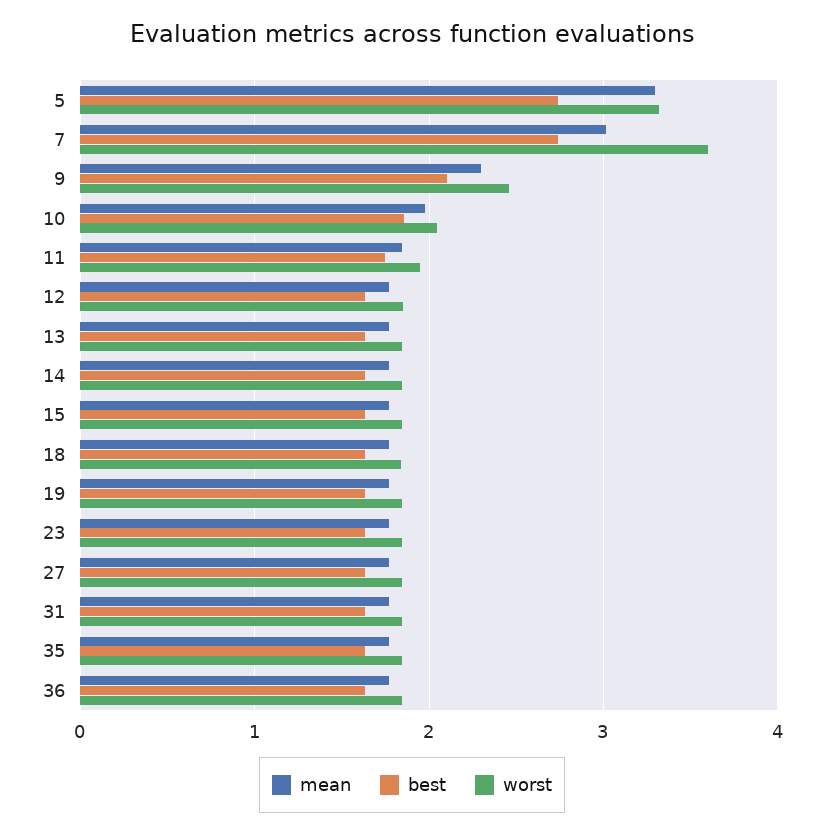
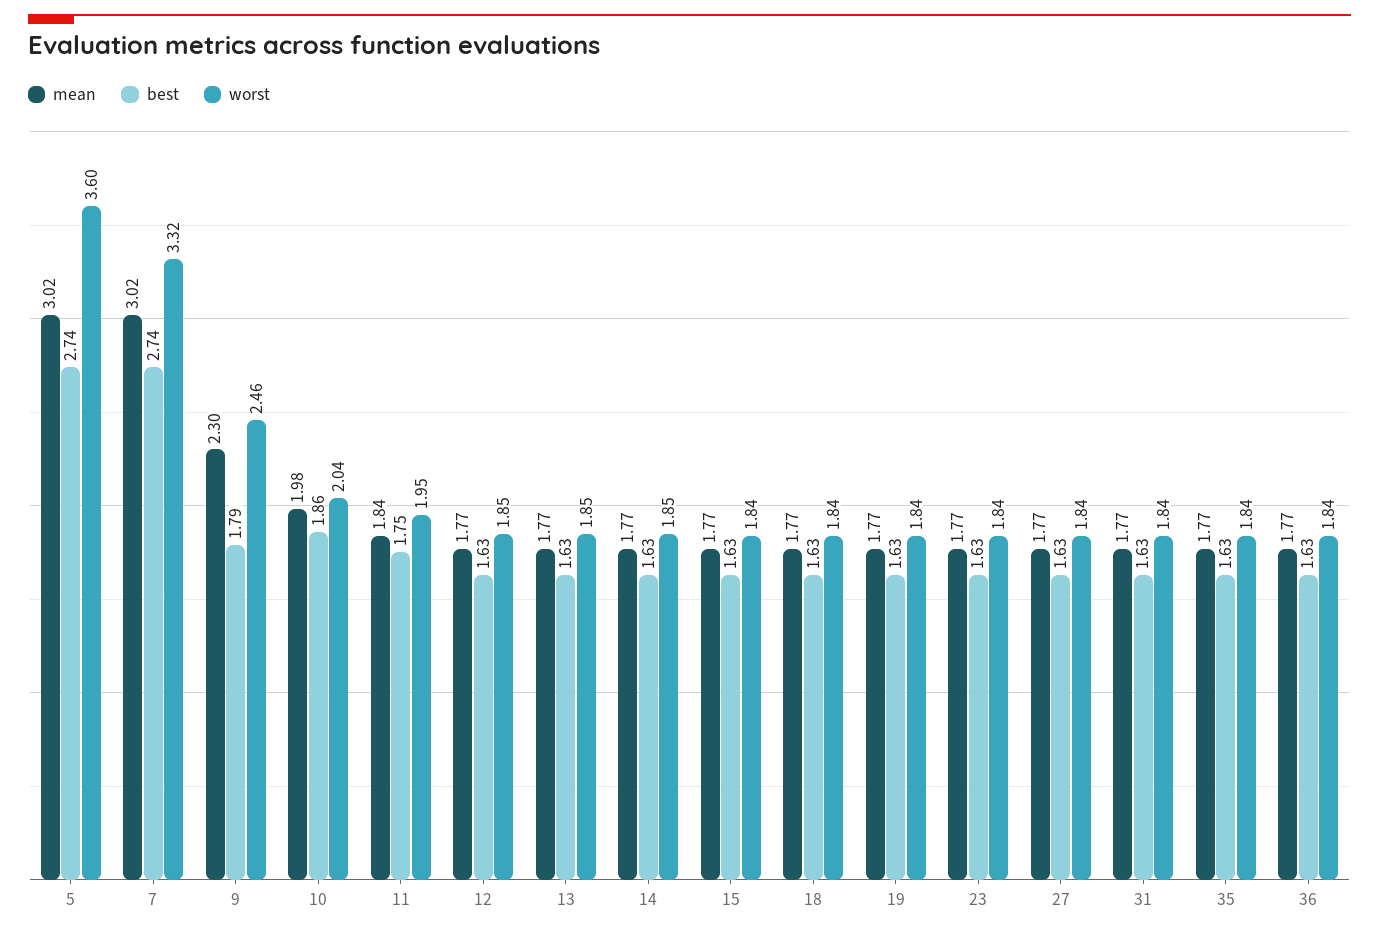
  {
    "mean": {
-     "5": 3.3,
+     "5": 3.02,
      "7": 3.02,
      "9": 2.3,
      "10": 1.98,
      "11": 1.84,
      "12": 1.77,
      "13": 1.77,
      "14": 1.77,
      "15": 1.77,
      "18": 1.77,
      "19": 1.77,
      "23": 1.77,
      "27": 1.77,
      "31": 1.77,
      "35": 1.77,
      "36": 1.77
    },
    "best": {
      "5": 2.74,
      "7": 2.74,
-     "9": 2.1,
+     "9": 1.79,
      "10": 1.86,
      "11": 1.75,
      "12": 1.63,
      "13": 1.63,
      "14": 1.63,
      "15": 1.63,
      "18": 1.63,
      "19": 1.63,
      "23": 1.63,
      "27": 1.63,
      "31": 1.63,
      "35": 1.63,
      "36": 1.63
    },
    "worst": {
-     "5": 3.3,
+     "5": 3.6,
-     "7": 3.6,
+     "7": 3.32,
      "9": 2.46,
      "10": 2.04,
      "11": 1.95,
      "12": 1.85,
      "13": 1.85,
      "14": 1.85,
      "15": 1.84,
      "18": 1.84,
      "19": 1.84,
      "23": 1.84,
      "27": 1.84,
      "31": 1.84,
      "35": 1.84,
      "36": 1.84
    }
  }

